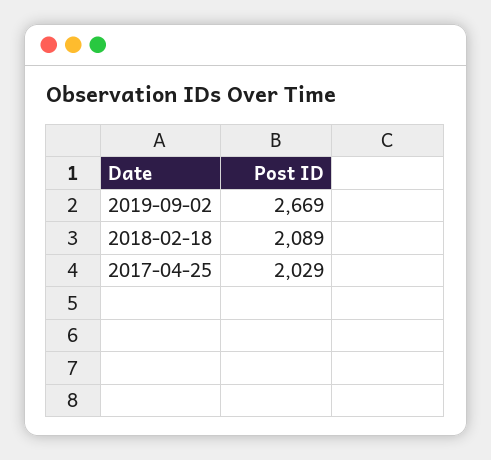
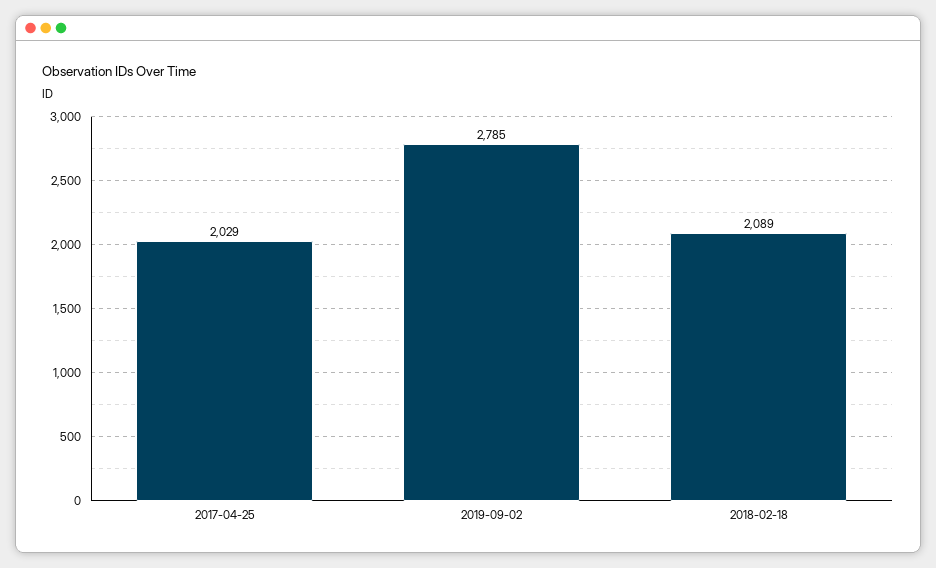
  {
-   "2019-09-02": 2669,
+   "2019-09-02": 2785,
    "2018-02-18": 2089,
    "2017-04-25": 2029
  }

